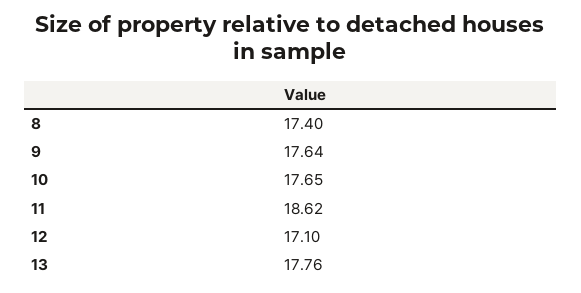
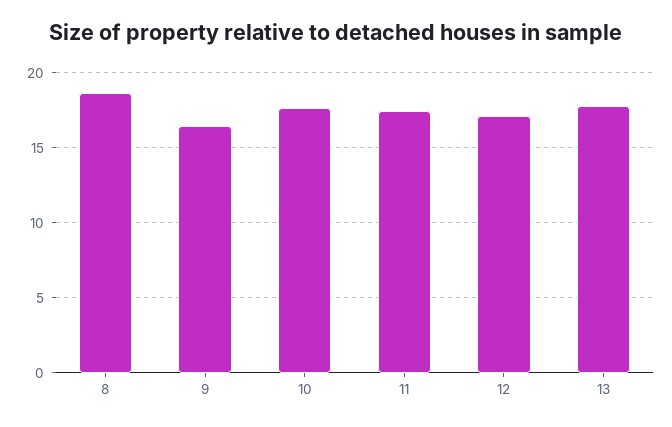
  {
-   "8": 17.4,
+   "8": 18.5,
-   "9": 17.64,
+   "9": 16.5,
    "10": 17.65,
-   "11": 18.62,
+   "11": 17.5,
    "12": 17.1,
    "13": 17.76
  }

